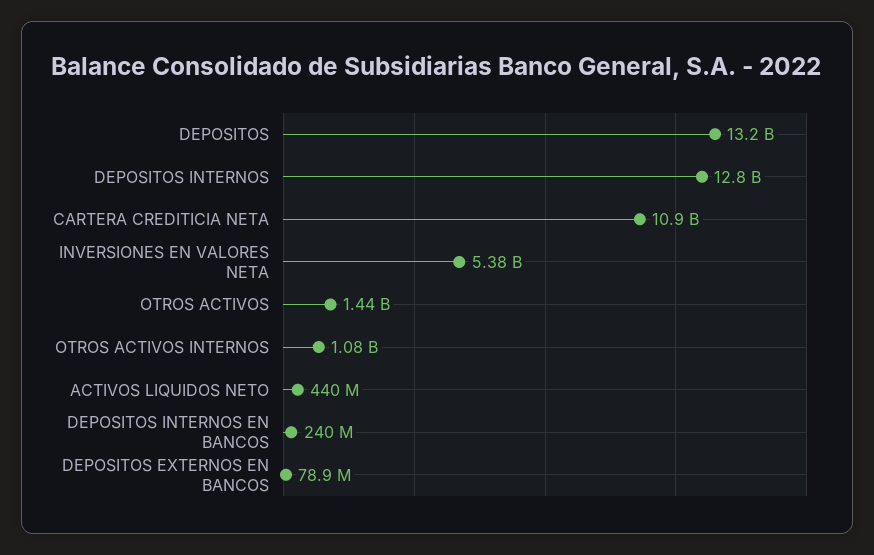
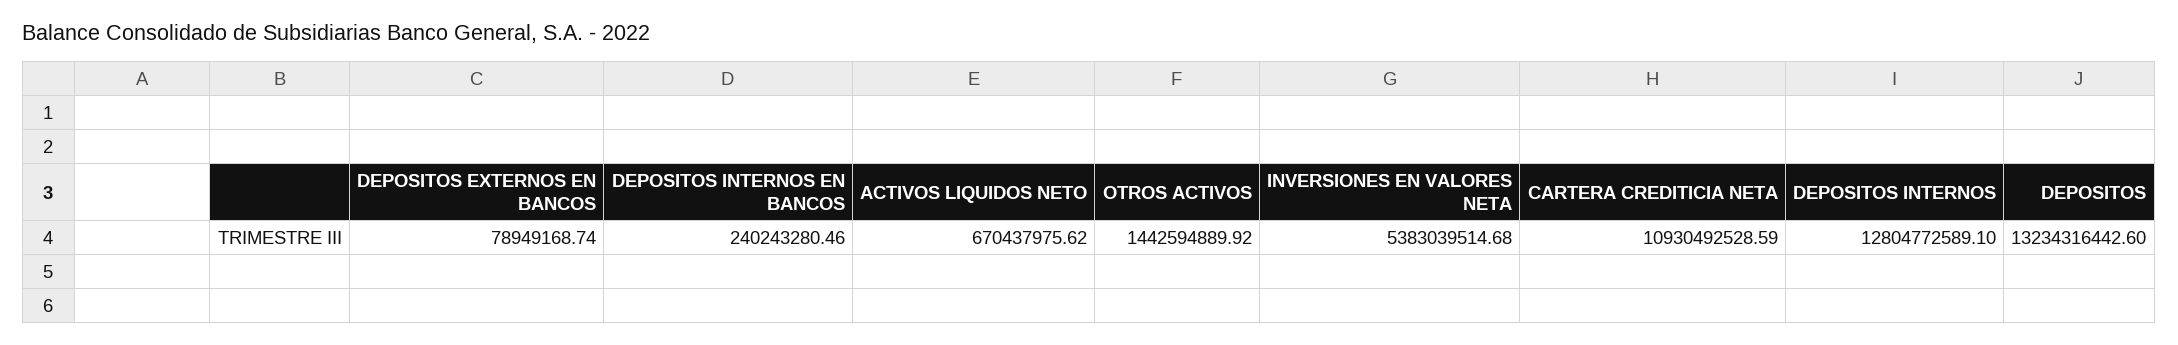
  {
    "DEPOSITOS": 13234316442.6,
    "DEPOSITOS INTERNOS": 12804772589.1,
    "CARTERA CREDITICIA NETA": 10930492528.59,
    "INVERSIONES EN VALORES NETA": 5383039514.68,
    "OTROS ACTIVOS": 1442594889.92,
-   "OTROS ACTIVOS INTERNOS": 1080000000,
-   "ACTIVOS LIQUIDOS NETO": 440000000,
+   "ACTIVOS LIQUIDOS NETO": 670437975.62,
    "DEPOSITOS INTERNOS EN BANCOS": 240243280.46,
    "DEPOSITOS EXTERNOS EN BANCOS": 78949168.74
  }

